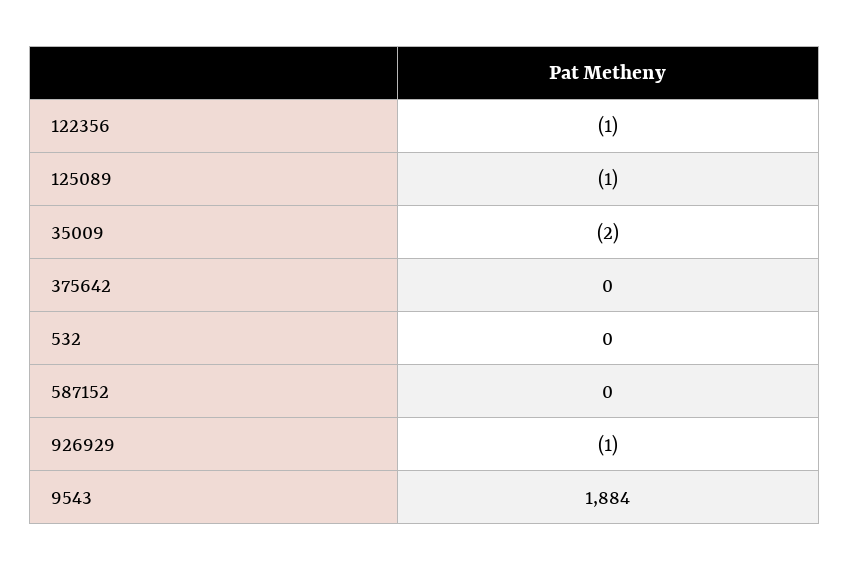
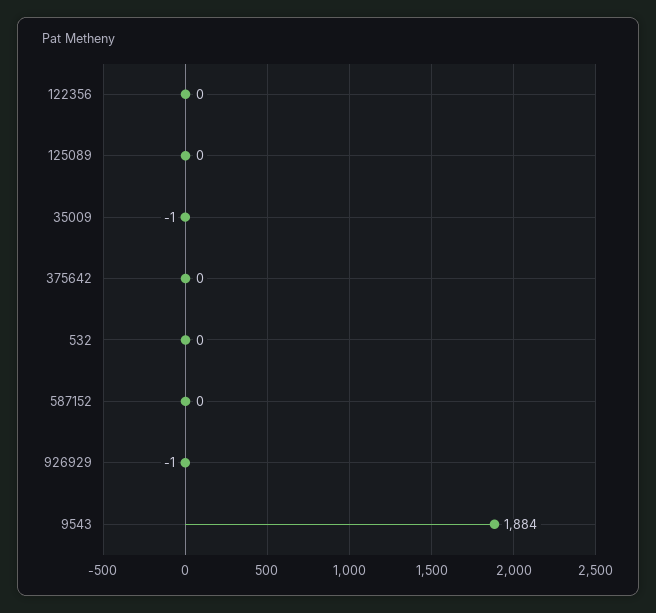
  {
-   "122356": -1,
+   "122356": 0,
-   "125089": -1,
+   "125089": 0,
-   "35009": -2,
+   "35009": -1,
    "375642": 0,
    "532": 0,
    "587152": 0,
    "926929": -1,
    "9543": 1884
  }

